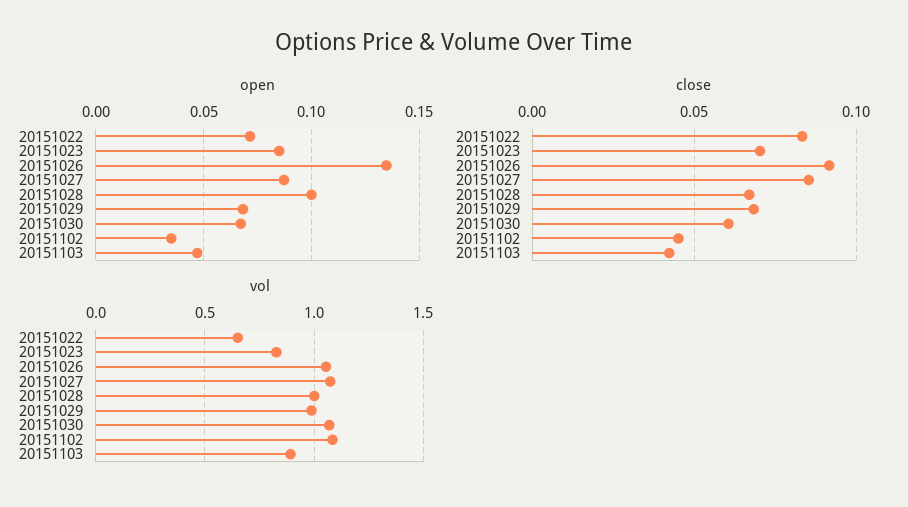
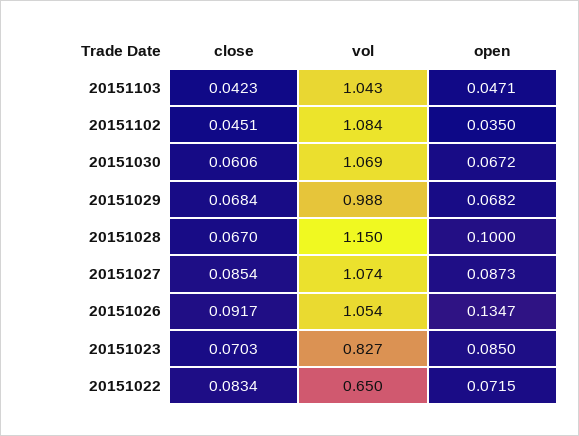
  {
    "open": {
      "20151022": 0.0715,
      "20151023": 0.085,
      "20151026": 0.1347,
      "20151027": 0.0873,
      "20151028": 0.1,
      "20151029": 0.0682,
      "20151030": 0.0672,
      "20151102": 0.035,
      "20151103": 0.0471
    },
    "close": {
      "20151022": 0.0834,
      "20151023": 0.0703,
      "20151026": 0.0917,
      "20151027": 0.0854,
      "20151028": 0.067,
      "20151029": 0.0684,
      "20151030": 0.0606,
      "20151102": 0.0451,
      "20151103": 0.0423
    },
    "vol": {
      "20151022": 0.65,
      "20151023": 0.827,
      "20151026": 1.054,
      "20151027": 1.074,
-     "20151028": 1,
+     "20151028": 1.15,
      "20151029": 0.988,
      "20151030": 1.069,
      "20151102": 1.084,
-     "20151103": 0.9
+     "20151103": 1.043
    }
  }

